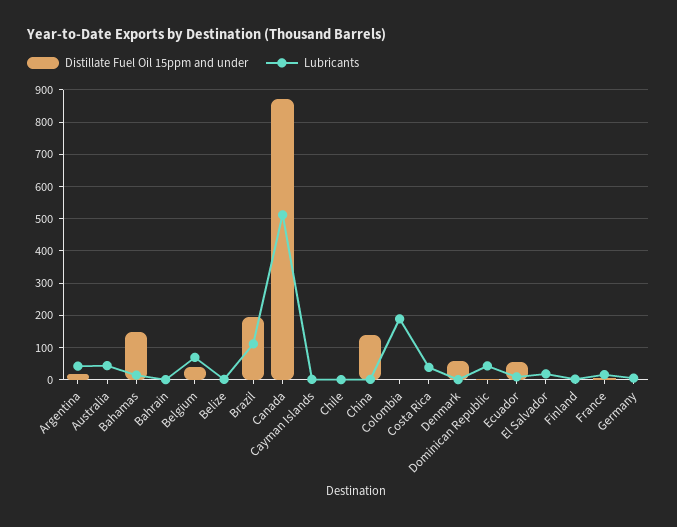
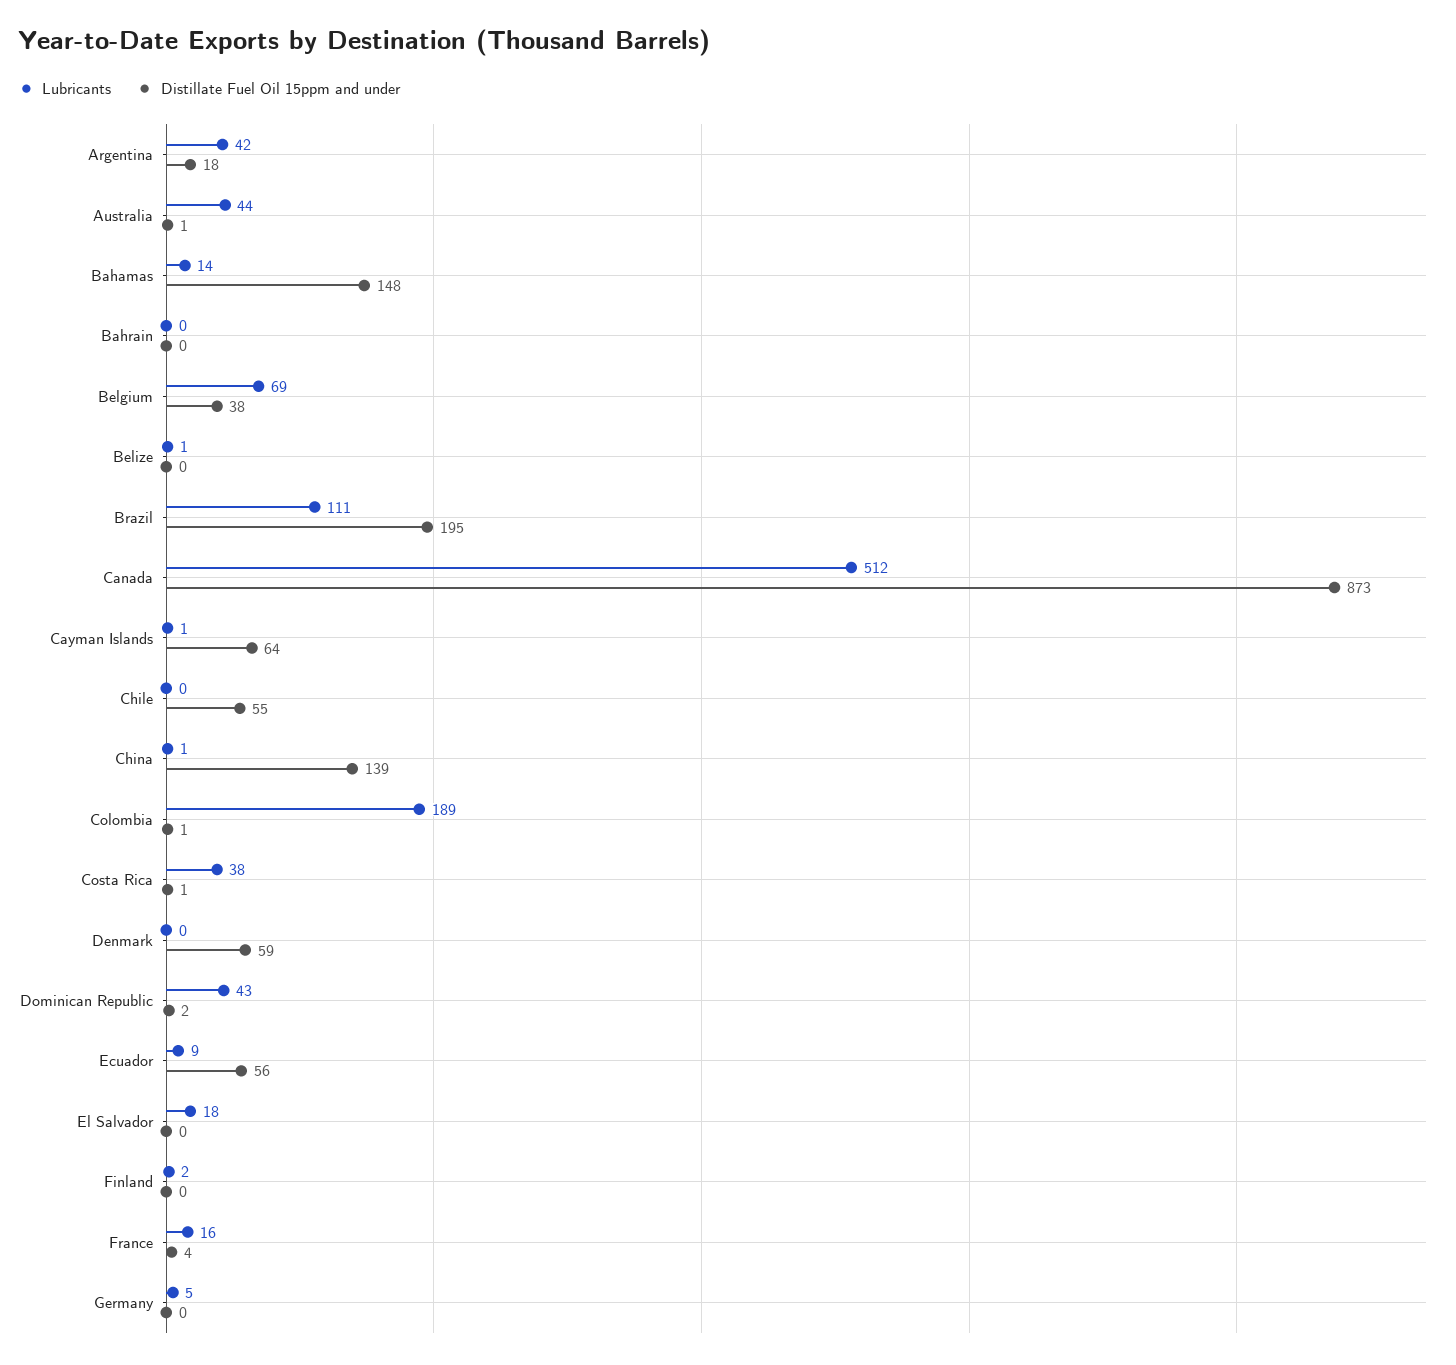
  {
    "Distillate Fuel Oil 15ppm and under": {
      "Argentina": 18,
      "Australia": 1,
      "Bahamas": 148,
      "Bahrain": 0,
      "Belgium": 38,
      "Belize": 0,
      "Brazil": 195,
      "Canada": 873,
-     "Cayman Islands": 0,
+     "Cayman Islands": 64,
-     "Chile": 0,
+     "Chile": 55,
      "China": 139,
      "Colombia": 1,
      "Costa Rica": 1,
      "Denmark": 59,
      "Dominican Republic": 2,
      "Ecuador": 56,
      "El Salvador": 0,
      "Finland": 0,
      "France": 4,
      "Germany": 0
    },
    "Lubricants": {
      "Argentina": 42,
      "Australia": 44,
      "Bahamas": 14,
      "Bahrain": 0,
      "Belgium": 69,
      "Belize": 1,
      "Brazil": 111,
      "Canada": 512,
      "Cayman Islands": 1,
      "Chile": 0,
      "China": 1,
      "Colombia": 189,
      "Costa Rica": 38,
      "Denmark": 0,
      "Dominican Republic": 43,
      "Ecuador": 9,
      "El Salvador": 18,
      "Finland": 2,
      "France": 16,
      "Germany": 5
    }
  }

